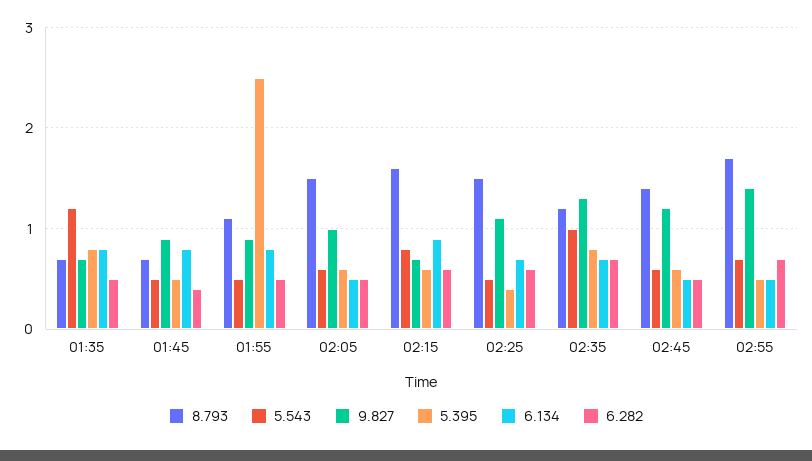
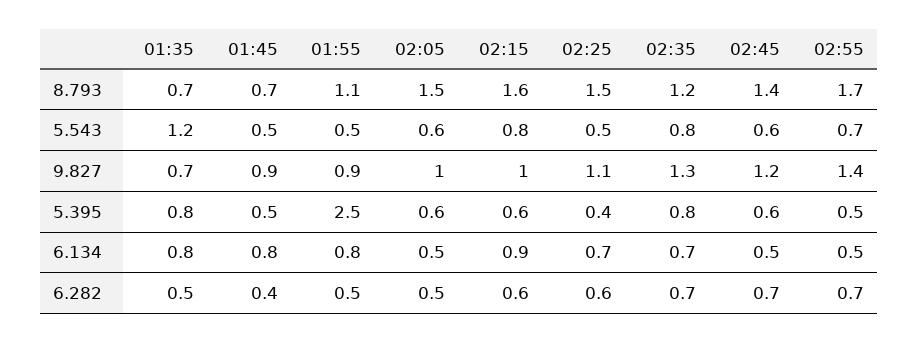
  {
    "8.793": {
      "01:35": 0.7,
      "01:45": 0.7,
      "01:55": 1.1,
      "02:05": 1.5,
      "02:15": 1.6,
      "02:25": 1.5,
      "02:35": 1.2,
      "02:45": 1.4,
      "02:55": 1.7
    },
    "5.543": {
      "01:35": 1.2,
      "01:45": 0.5,
      "01:55": 0.5,
      "02:05": 0.6,
      "02:15": 0.8,
      "02:25": 0.5,
-     "02:35": 1,
+     "02:35": 0.8,
      "02:45": 0.6,
      "02:55": 0.7
    },
    "9.827": {
      "01:35": 0.7,
      "01:45": 0.9,
      "01:55": 0.9,
      "02:05": 1,
-     "02:15": 0.7,
+     "02:15": 1,
      "02:25": 1.1,
      "02:35": 1.3,
      "02:45": 1.2,
      "02:55": 1.4
    },
    "5.395": {
      "01:35": 0.8,
      "01:45": 0.5,
      "01:55": 2.5,
      "02:05": 0.6,
      "02:15": 0.6,
      "02:25": 0.4,
      "02:35": 0.8,
      "02:45": 0.6,
      "02:55": 0.5
    },
    "6.134": {
      "01:35": 0.8,
      "01:45": 0.8,
      "01:55": 0.8,
      "02:05": 0.5,
      "02:15": 0.9,
      "02:25": 0.7,
      "02:35": 0.7,
      "02:45": 0.5,
      "02:55": 0.5
    },
    "6.282": {
      "01:35": 0.5,
      "01:45": 0.4,
      "01:55": 0.5,
      "02:05": 0.5,
      "02:15": 0.6,
      "02:25": 0.6,
      "02:35": 0.7,
-     "02:45": 0.5,
+     "02:45": 0.7,
      "02:55": 0.7
    }
  }

